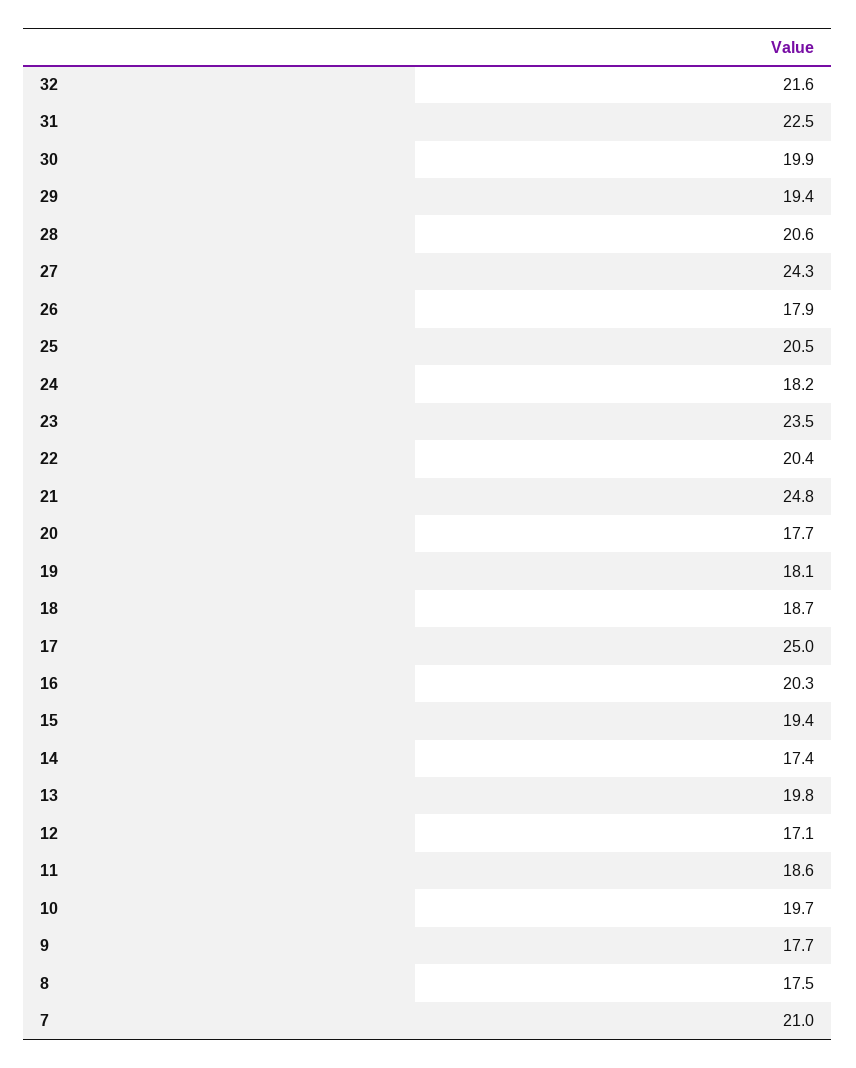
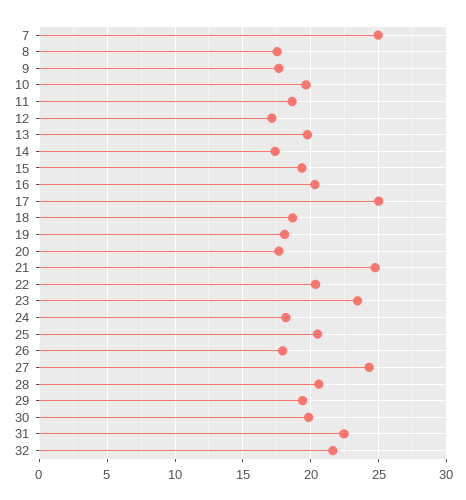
  {
    "32": 21.6,
    "31": 22.5,
    "30": 19.9,
    "29": 19.4,
    "28": 20.6,
    "27": 24.3,
    "26": 17.9,
    "25": 20.5,
    "24": 18.2,
    "23": 23.5,
    "22": 20.4,
    "21": 24.8,
    "20": 17.7,
    "19": 18.1,
    "18": 18.7,
    "17": 25,
    "16": 20.3,
    "15": 19.4,
    "14": 17.4,
    "13": 19.8,
    "12": 17.1,
    "11": 18.6,
    "10": 19.7,
    "9": 17.7,
    "8": 17.5,
-   "7": 21
+   "7": 25
  }

